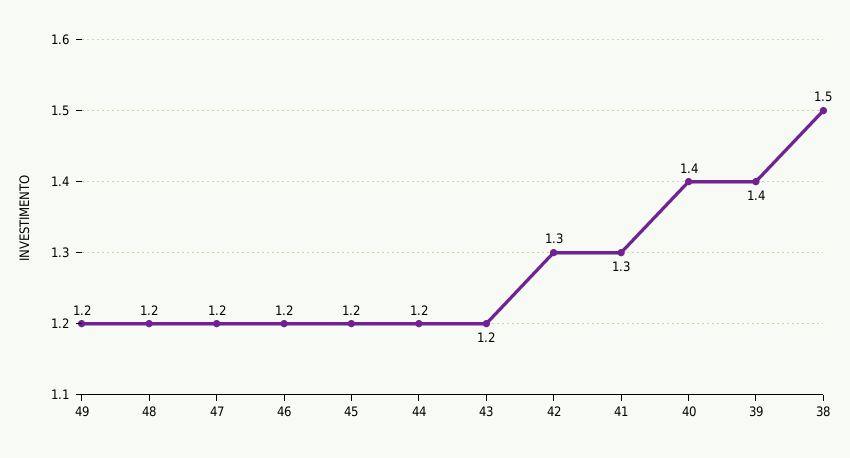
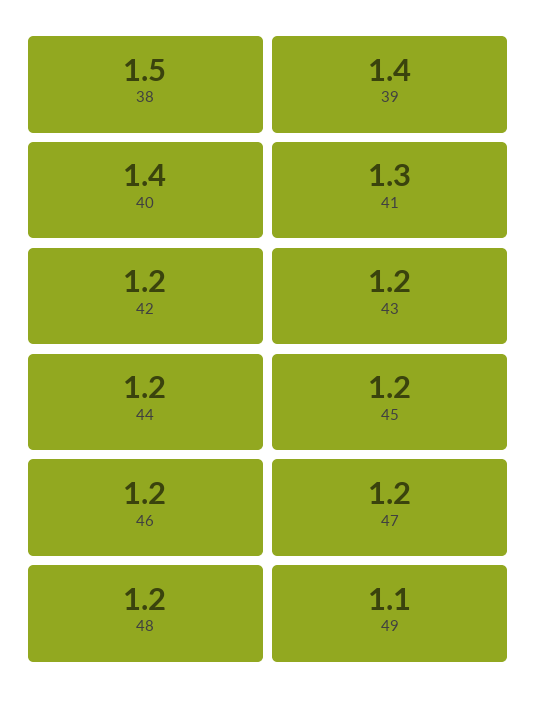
  {
-   "49": 1.2,
+   "49": 1.1,
    "48": 1.2,
    "47": 1.2,
    "46": 1.2,
    "45": 1.2,
    "44": 1.2,
    "43": 1.2,
-   "42": 1.3,
+   "42": 1.2,
    "41": 1.3,
    "40": 1.4,
    "39": 1.4,
    "38": 1.5
  }

